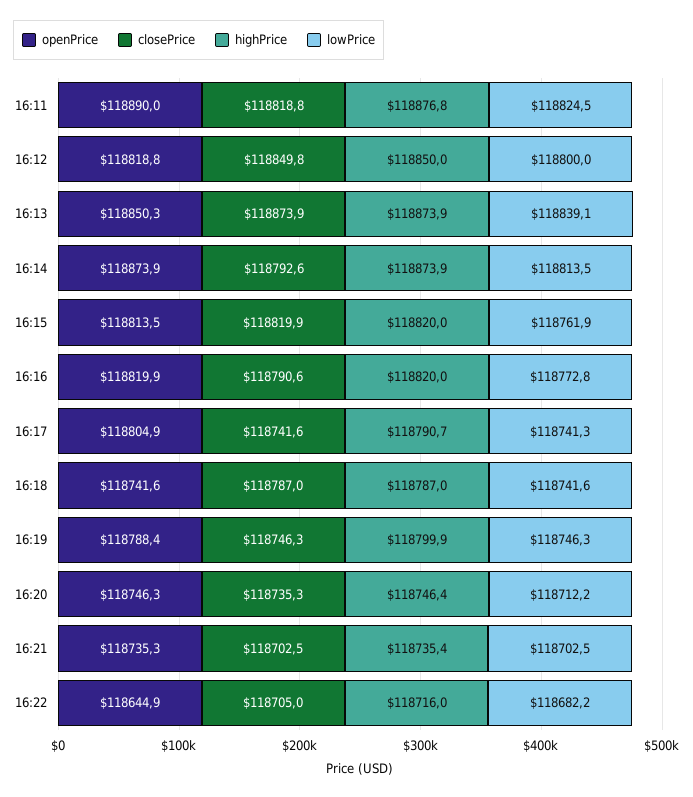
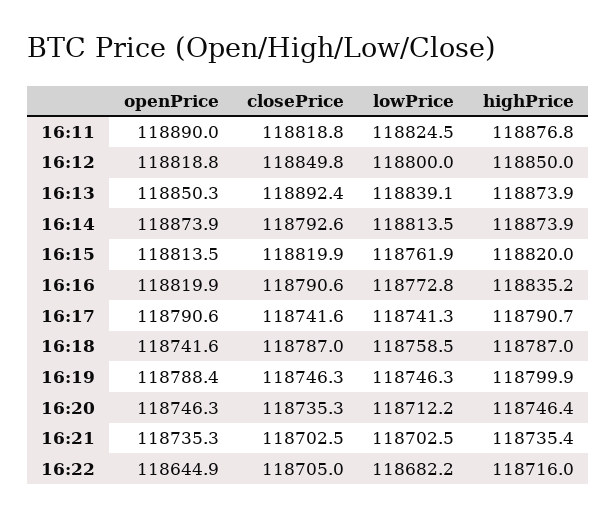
  {
    "openPrice": {
      "16:11": 118890,
      "16:12": 118818.8,
      "16:13": 118850.3,
      "16:14": 118873.9,
      "16:15": 118813.5,
      "16:16": 118819.9,
-     "16:17": 118804.9,
+     "16:17": 118790.6,
      "16:18": 118741.6,
      "16:19": 118788.4,
      "16:20": 118746.3,
      "16:21": 118735.3,
      "16:22": 118644.9
    },
    "closePrice": {
      "16:11": 118818.8,
      "16:12": 118849.8,
-     "16:13": 118873.9,
+     "16:13": 118892.4,
      "16:14": 118792.6,
      "16:15": 118819.9,
      "16:16": 118790.6,
      "16:17": 118741.6,
      "16:18": 118787,
      "16:19": 118746.3,
      "16:20": 118735.3,
      "16:21": 118702.5,
      "16:22": 118705
    },
    "highPrice": {
      "16:11": 118876.8,
      "16:12": 118850,
      "16:13": 118873.9,
      "16:14": 118873.9,
      "16:15": 118820,
-     "16:16": 118820,
+     "16:16": 118835.2,
      "16:17": 118790.7,
      "16:18": 118787,
      "16:19": 118799.9,
      "16:20": 118746.4,
      "16:21": 118735.4,
      "16:22": 118716
    },
    "lowPrice": {
      "16:11": 118824.5,
      "16:12": 118800,
      "16:13": 118839.1,
      "16:14": 118813.5,
      "16:15": 118761.9,
      "16:16": 118772.8,
      "16:17": 118741.3,
-     "16:18": 118741.6,
+     "16:18": 118758.5,
      "16:19": 118746.3,
      "16:20": 118712.2,
      "16:21": 118702.5,
      "16:22": 118682.2
    }
  }

